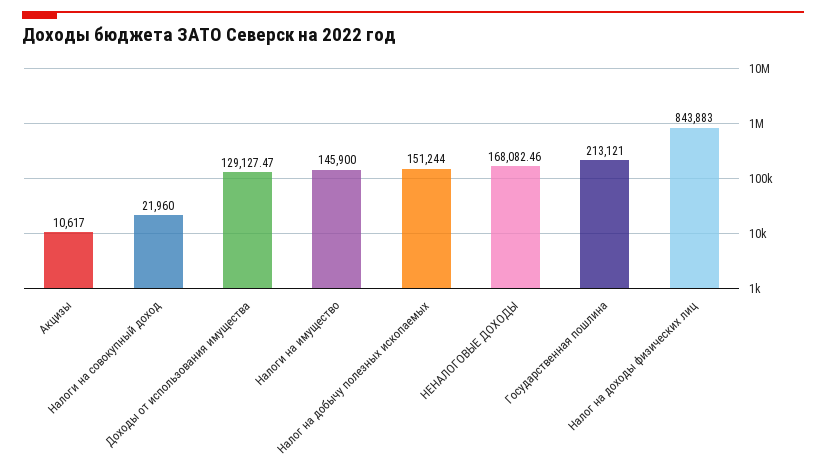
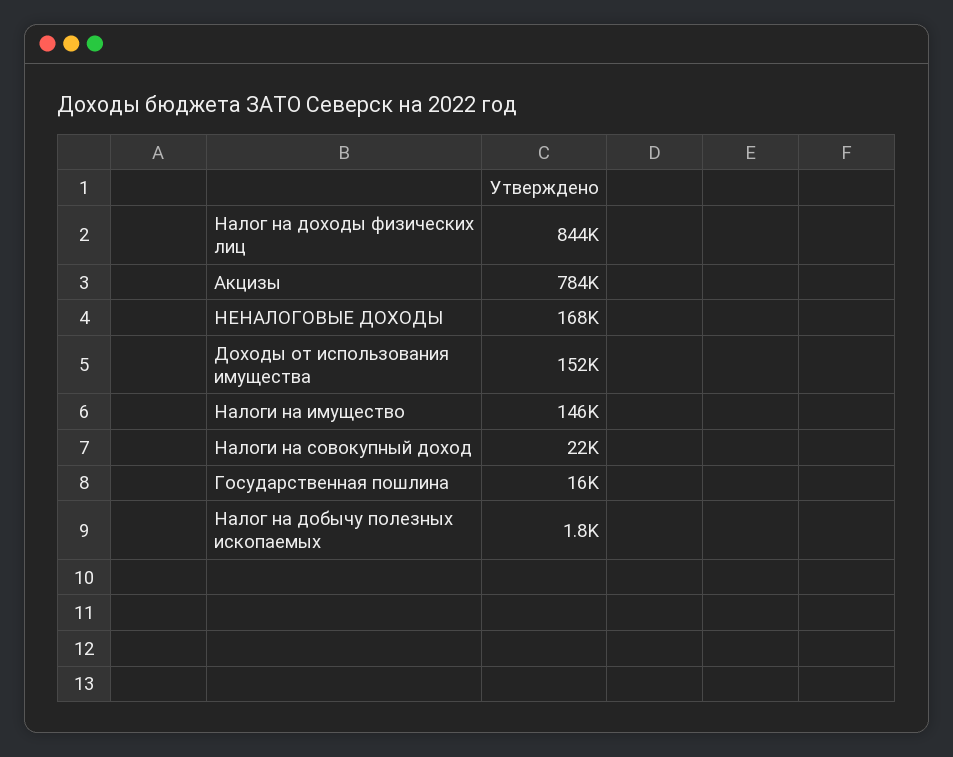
  {
-   "Акцизы": 10617,
+   "Акцизы": 784000,
    "Налоги на совокупный доход": 21960,
-   "Доходы от использования имущества": 129127.47,
+   "Доходы от использования имущества": 152000,
    "Налоги на имущество": 145900,
-   "Налог на добычу полезных ископаемых": 151244,
+   "Налог на добычу полезных ископаемых": 1800,
    "НЕНАЛОГОВЫЕ ДОХОДЫ": 168082.46,
-   "Государственная пошлина": 213121,
+   "Государственная пошлина": 16000,
    "Налог на доходы физических лиц": 843883
  }

